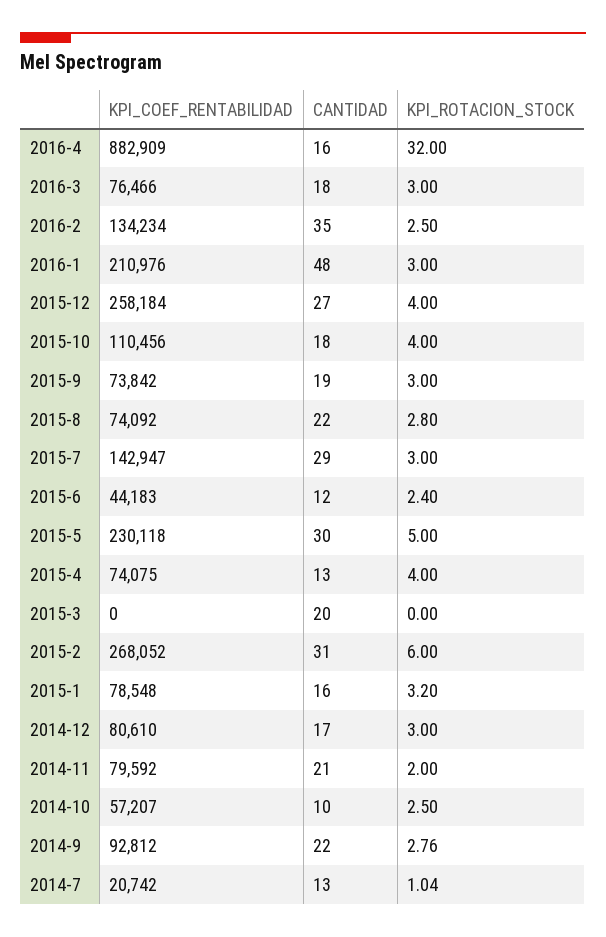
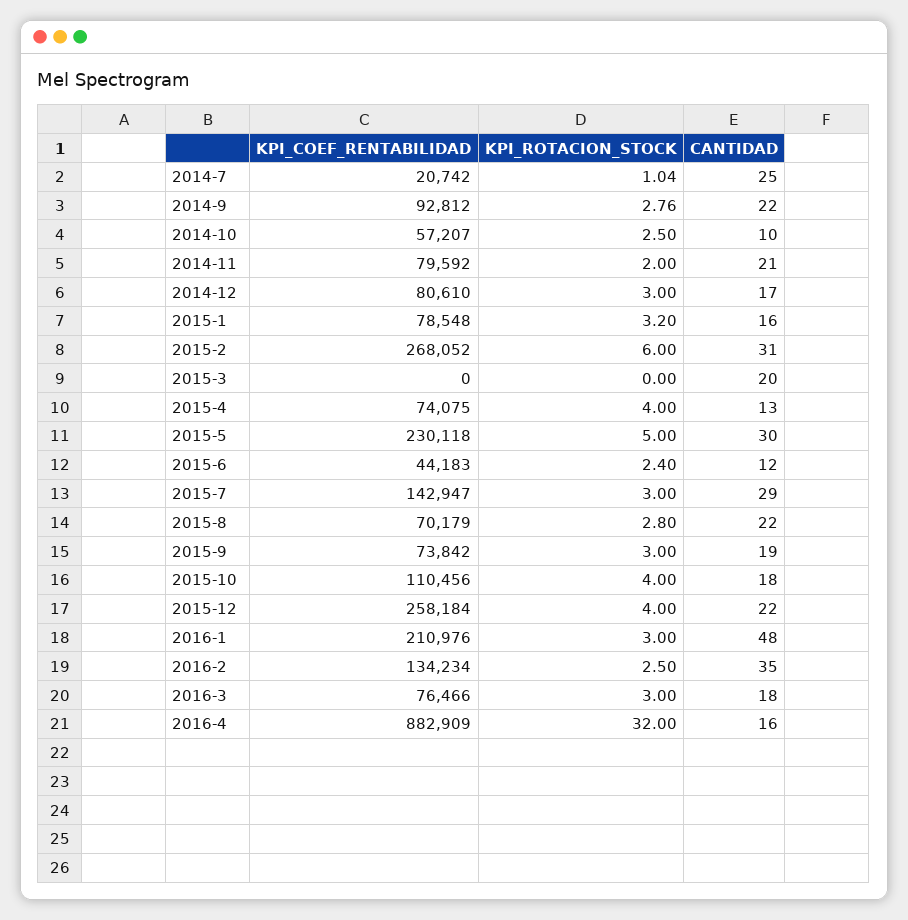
  {
    "KPI_COEF_RENTABILIDAD": {
      "2016-4": 882909,
      "2016-3": 76466,
      "2016-2": 134234,
      "2016-1": 210976,
      "2015-12": 258184,
      "2015-10": 110456,
      "2015-9": 73842,
-     "2015-8": 74092,
+     "2015-8": 70179,
      "2015-7": 142947,
      "2015-6": 44183,
      "2015-5": 230118,
      "2015-4": 74075,
      "2015-3": 0,
      "2015-2": 268052,
      "2015-1": 78548,
      "2014-12": 80610,
      "2014-11": 79592,
      "2014-10": 57207,
      "2014-9": 92812,
      "2014-7": 20742
    },
    "CANTIDAD": {
      "2016-4": 16,
      "2016-3": 18,
      "2016-2": 35,
      "2016-1": 48,
-     "2015-12": 27,
+     "2015-12": 22,
      "2015-10": 18,
      "2015-9": 19,
      "2015-8": 22,
      "2015-7": 29,
      "2015-6": 12,
      "2015-5": 30,
      "2015-4": 13,
      "2015-3": 20,
      "2015-2": 31,
      "2015-1": 16,
      "2014-12": 17,
      "2014-11": 21,
      "2014-10": 10,
      "2014-9": 22,
-     "2014-7": 13
+     "2014-7": 25
    },
    "KPI_ROTACION_STOCK": {
      "2016-4": 32,
      "2016-3": 3,
      "2016-2": 2.5,
      "2016-1": 3,
      "2015-12": 4,
      "2015-10": 4,
      "2015-9": 3,
      "2015-8": 2.8,
      "2015-7": 3,
      "2015-6": 2.4,
      "2015-5": 5,
      "2015-4": 4,
      "2015-3": 0,
      "2015-2": 6,
      "2015-1": 3.2,
      "2014-12": 3,
      "2014-11": 2,
      "2014-10": 2.5,
      "2014-9": 2.76,
      "2014-7": 1.04
    }
  }

